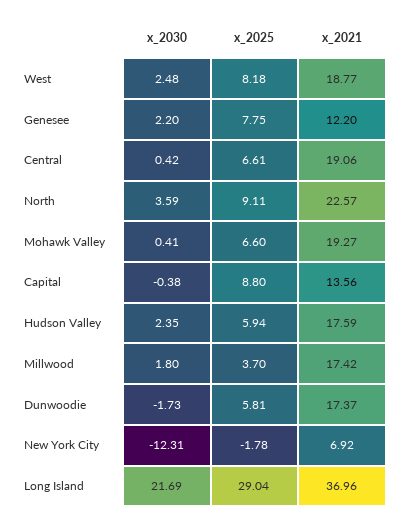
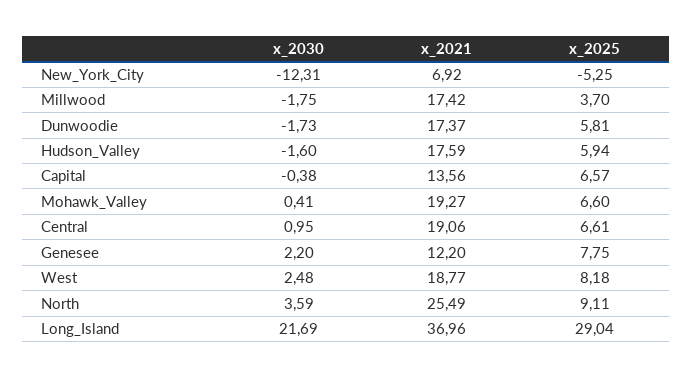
  {
    "x_2030": {
      "West": 2.48,
      "Genesee": 2.2,
-     "Central": 0.42,
+     "Central": 0.95,
      "North": 3.59,
      "Mohawk Valley": 0.41,
      "Capital": -0.38,
-     "Hudson Valley": 2.35,
+     "Hudson Valley": -1.6,
-     "Millwood": 1.8,
+     "Millwood": -1.75,
      "Dunwoodie": -1.73,
      "New York City": -12.31,
      "Long Island": 21.69
    },
    "x_2025": {
      "West": 8.18,
      "Genesee": 7.75,
      "Central": 6.61,
      "North": 9.11,
      "Mohawk Valley": 6.6,
-     "Capital": 8.8,
+     "Capital": 6.57,
      "Hudson Valley": 5.94,
      "Millwood": 3.7,
      "Dunwoodie": 5.81,
-     "New York City": -1.78,
+     "New York City": -5.25,
      "Long Island": 29.04
    },
    "x_2021": {
      "West": 18.77,
      "Genesee": 12.2,
      "Central": 19.06,
-     "North": 22.57,
+     "North": 25.49,
      "Mohawk Valley": 19.27,
      "Capital": 13.56,
      "Hudson Valley": 17.59,
      "Millwood": 17.42,
      "Dunwoodie": 17.37,
      "New York City": 6.92,
      "Long Island": 36.96
    }
  }

